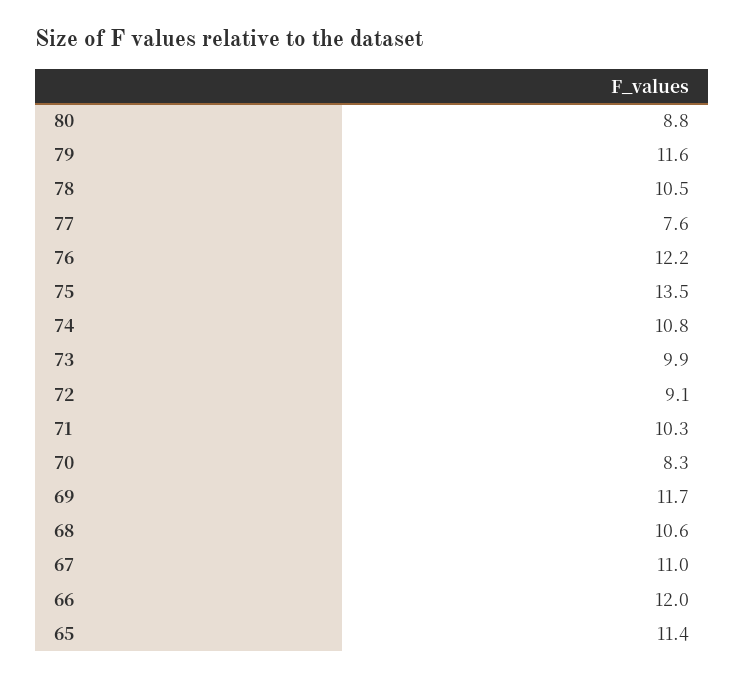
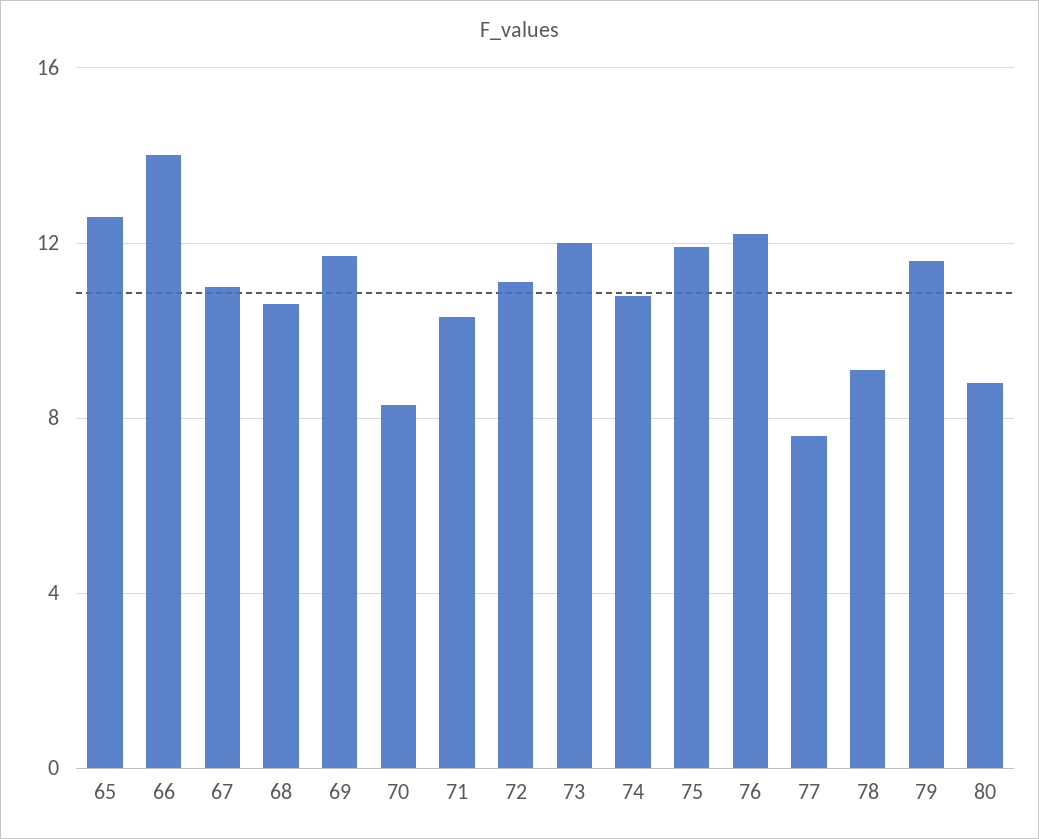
  {
    "80": 8.8,
    "79": 11.6,
-   "78": 10.5,
+   "78": 9,
    "77": 7.6,
    "76": 12.2,
-   "75": 13.5,
+   "75": 12,
    "74": 10.8,
-   "73": 9.9,
+   "73": 12,
-   "72": 9.1,
+   "72": 11,
    "71": 10.3,
    "70": 8.3,
    "69": 11.7,
    "68": 10.6,
    "67": 11,
-   "66": 12,
+   "66": 14,
-   "65": 11.4
+   "65": 12.5
  }

